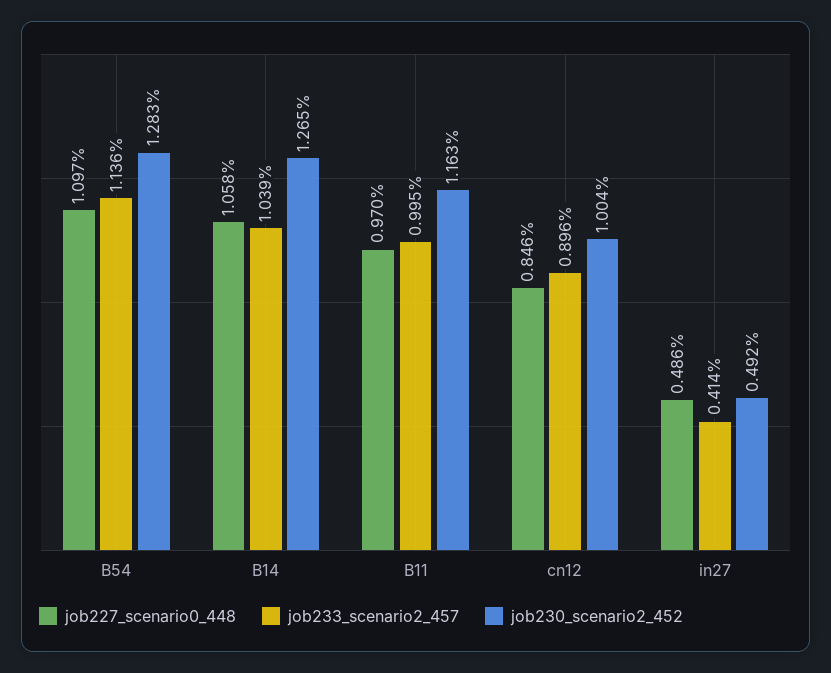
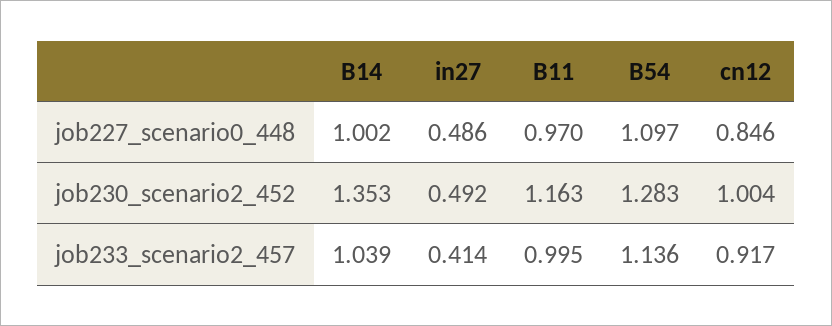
  {
    "job227_scenario0_448": {
      "B54": 1.097,
-     "B14": 1.058,
+     "B14": 1.002,
      "B11": 0.97,
      "cn12": 0.846,
      "in27": 0.486
    },
    "job233_scenario2_457": {
      "B54": 1.136,
      "B14": 1.039,
      "B11": 0.995,
-     "cn12": 0.896,
+     "cn12": 0.917,
      "in27": 0.414
    },
    "job230_scenario2_452": {
      "B54": 1.283,
-     "B14": 1.265,
+     "B14": 1.353,
      "B11": 1.163,
      "cn12": 1.004,
      "in27": 0.492
    }
  }

